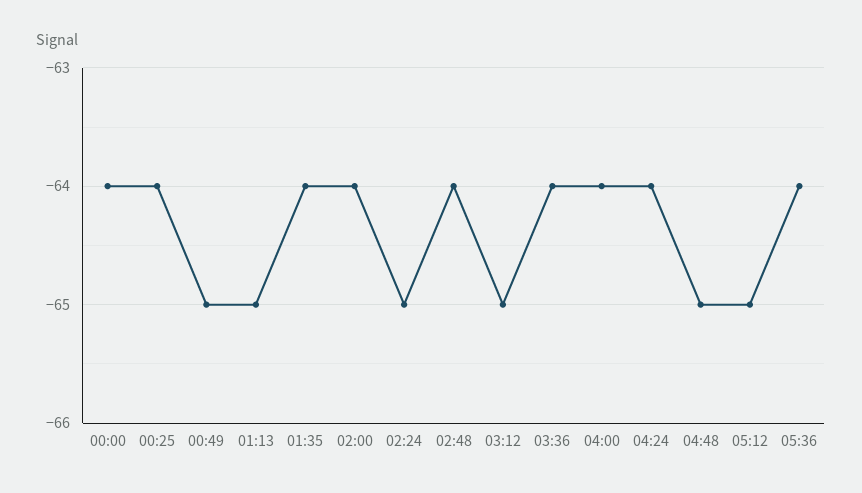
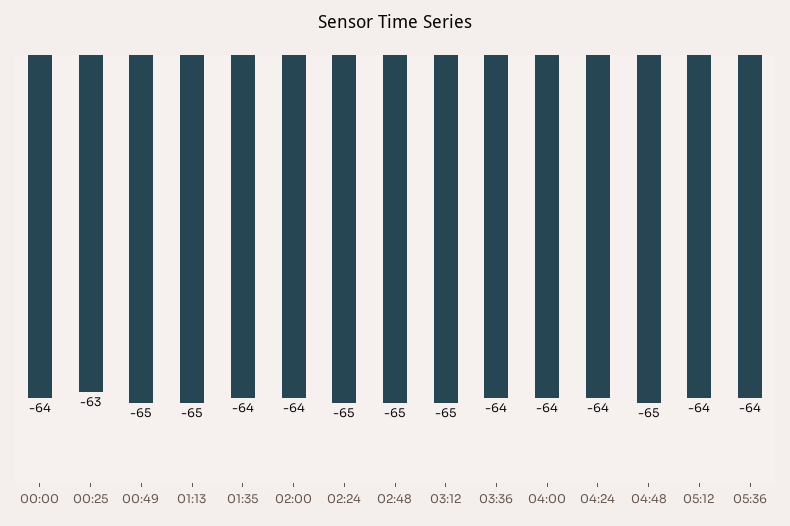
  {
    "00:00": -64,
-   "00:25": -64,
+   "00:25": -63,
    "00:49": -65,
    "01:13": -65,
    "01:35": -64,
    "02:00": -64,
    "02:24": -65,
-   "02:48": -64,
+   "02:48": -65,
    "03:12": -65,
    "03:36": -64,
    "04:00": -64,
    "04:24": -64,
    "04:48": -65,
-   "05:12": -65,
+   "05:12": -64,
    "05:36": -64
  }

